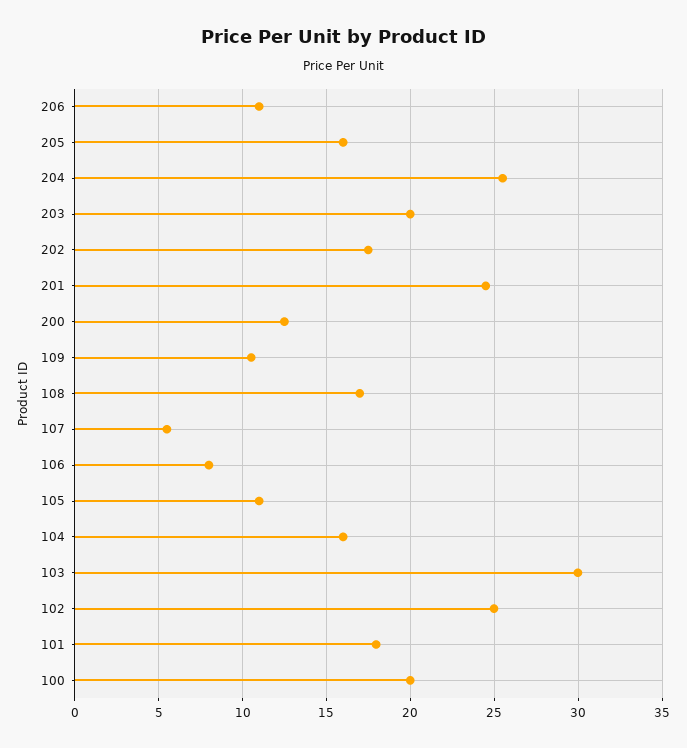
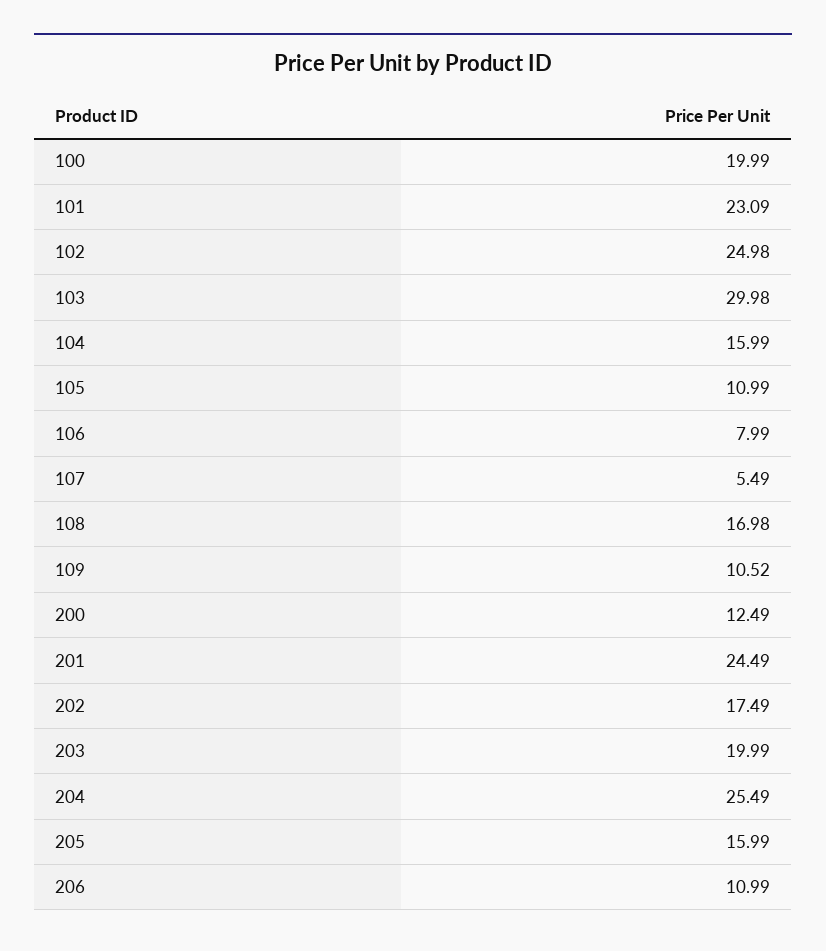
  {
    "206": 10.99,
    "205": 15.99,
    "204": 25.49,
    "203": 19.99,
    "202": 17.49,
    "201": 24.49,
    "200": 12.49,
    "109": 10.52,
    "108": 16.98,
    "107": 5.49,
    "106": 7.99,
    "105": 10.99,
    "104": 15.99,
    "103": 29.98,
    "102": 24.98,
-   "101": 18,
+   "101": 23.09,
    "100": 19.99
  }

